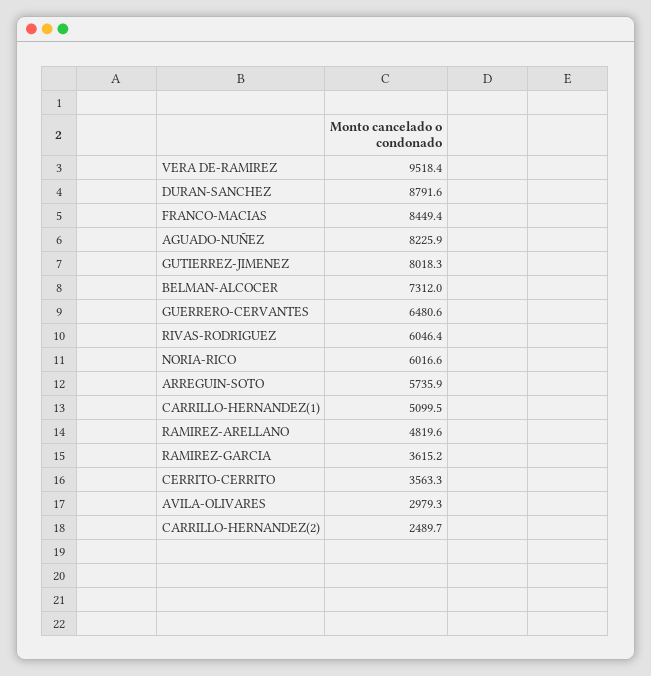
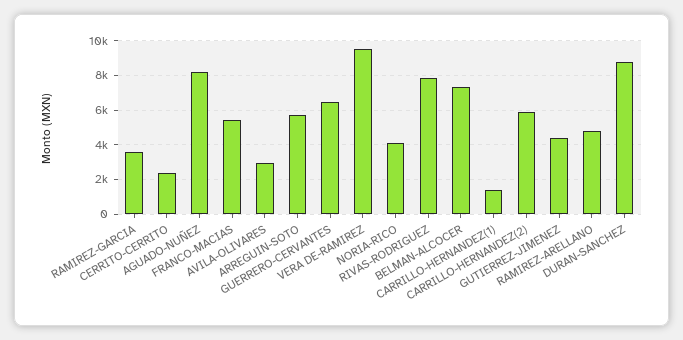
  {
    "VERA DE-RAMIREZ": 9518.4,
    "DURAN-SANCHEZ": 8791.6,
-   "FRANCO-MACIAS": 8449.4,
+   "FRANCO-MACIAS": 5500,
    "AGUADO-NUÑEZ": 8225.9,
-   "GUTIERREZ-JIMENEZ": 8018.3,
+   "GUTIERREZ-JIMENEZ": 4500,
    "BELMAN-ALCOCER": 7312,
    "GUERRERO-CERVANTES": 6480.6,
-   "RIVAS-RODRIGUEZ": 6046.4,
+   "RIVAS-RODRIGUEZ": 8000,
-   "NORIA-RICO": 6016.6,
+   "NORIA-RICO": 4000,
    "ARREGUIN-SOTO": 5735.9,
-   "CARRILLO-HERNANDEZ(1)": 5099.5,
+   "CARRILLO-HERNANDEZ(1)": 1500,
    "RAMIREZ-ARELLANO": 4819.6,
    "RAMIREZ-GARCIA": 3615.2,
-   "CERRITO-CERRITO": 3563.3,
+   "CERRITO-CERRITO": 2500,
    "AVILA-OLIVARES": 2979.3,
-   "CARRILLO-HERNANDEZ(2)": 2489.7
+   "CARRILLO-HERNANDEZ(2)": 6000
  }

